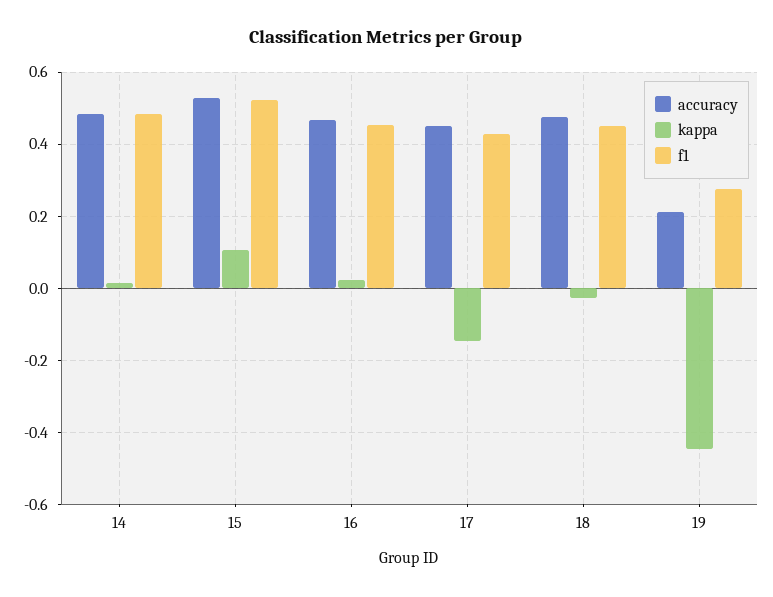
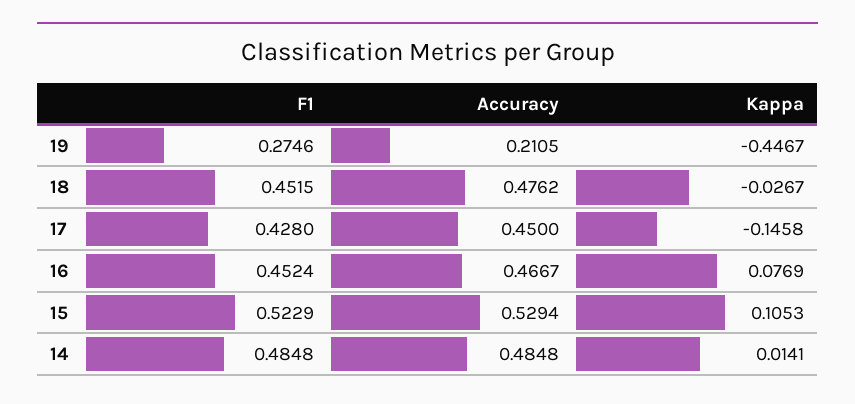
  {
    "accuracy": {
      "14": 0.4848,
      "15": 0.5294,
      "16": 0.4667,
      "17": 0.45,
      "18": 0.4762,
      "19": 0.2105
    },
    "kappa": {
      "14": 0.0141,
      "15": 0.1053,
-     "16": 0.02,
+     "16": 0.0769,
      "17": -0.1458,
      "18": -0.0267,
      "19": -0.4467
    },
    "f1": {
      "14": 0.4848,
      "15": 0.5229,
      "16": 0.4524,
      "17": 0.428,
      "18": 0.4515,
      "19": 0.2746
    }
  }

